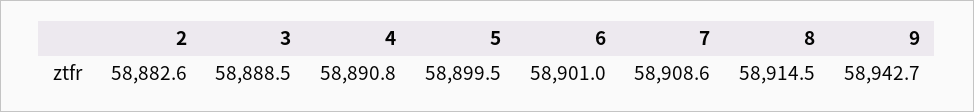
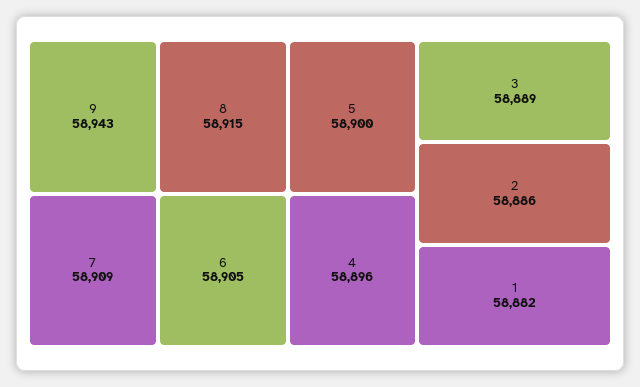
  {
-   "2": 58882.6,
+   "2": 58886,
    "3": 58888.5,
-   "4": 58890.8,
+   "4": 58896,
    "5": 58899.5,
-   "6": 58901,
+   "6": 58905,
    "7": 58908.6,
    "8": 58914.5,
-   "9": 58942.7
+   "9": 58942.7,
+   "1": 58882
  }

